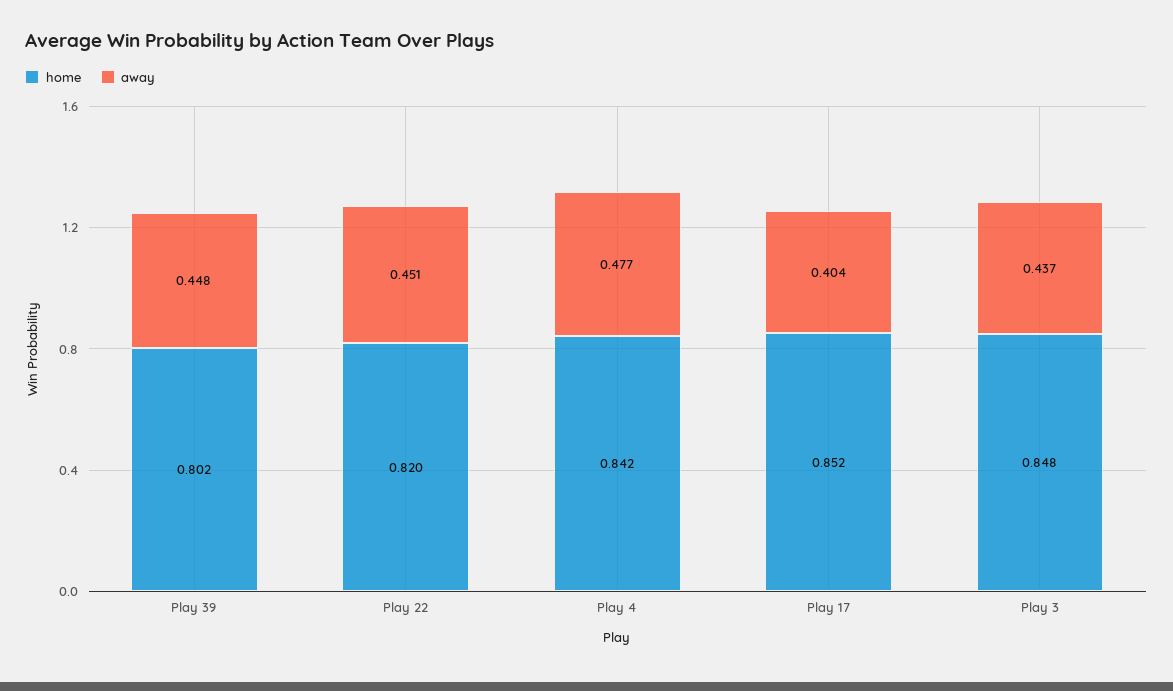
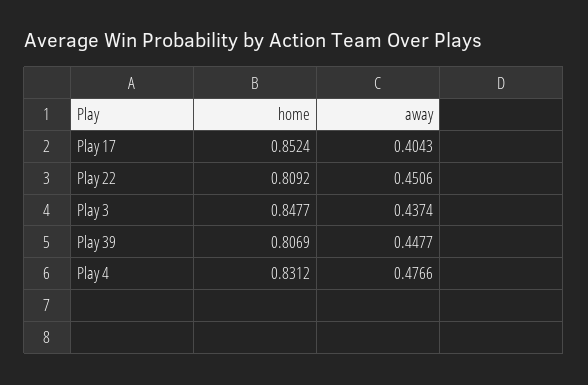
  {
    "home": {
-     "Play 39": 0.802,
+     "Play 39": 0.8069,
-     "Play 22": 0.82,
+     "Play 22": 0.8092,
-     "Play 4": 0.842,
+     "Play 4": 0.8312,
      "Play 17": 0.8524,
      "Play 3": 0.8477
    },
    "away": {
      "Play 39": 0.4477,
      "Play 22": 0.4506,
      "Play 4": 0.4766,
      "Play 17": 0.4043,
      "Play 3": 0.4374
    }
  }

